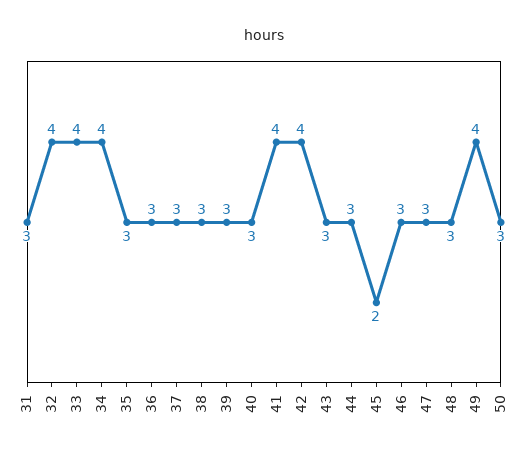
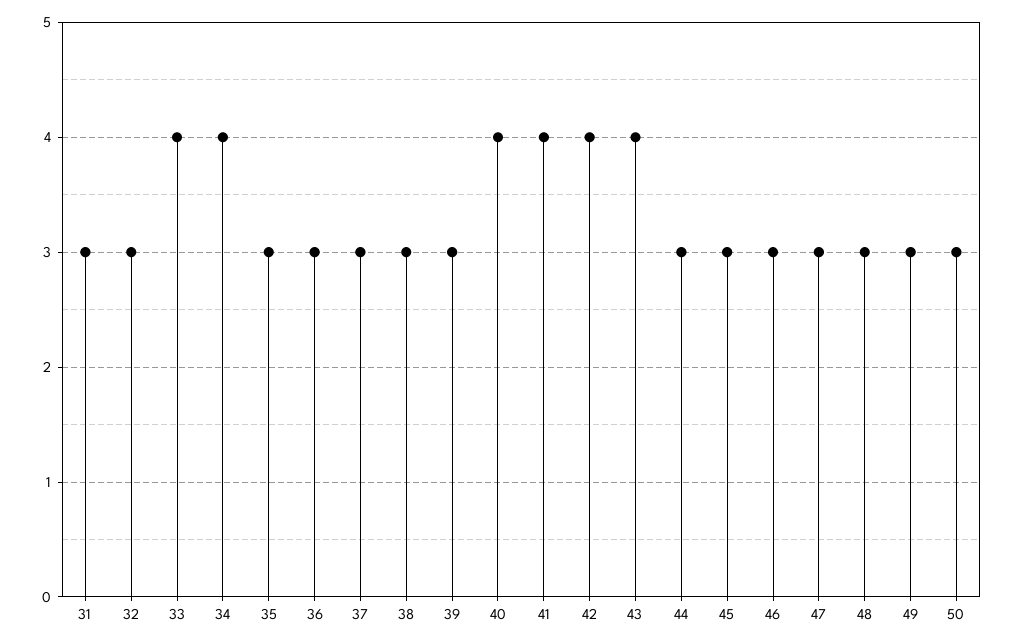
  {
    "31": 3,
-   "32": 4,
+   "32": 3,
    "33": 4,
    "34": 4,
    "35": 3,
    "36": 3,
    "37": 3,
    "38": 3,
    "39": 3,
-   "40": 3,
+   "40": 4,
    "41": 4,
    "42": 4,
-   "43": 3,
+   "43": 4,
    "44": 3,
-   "45": 2,
+   "45": 3,
    "46": 3,
    "47": 3,
    "48": 3,
-   "49": 4,
+   "49": 3,
    "50": 3
  }

